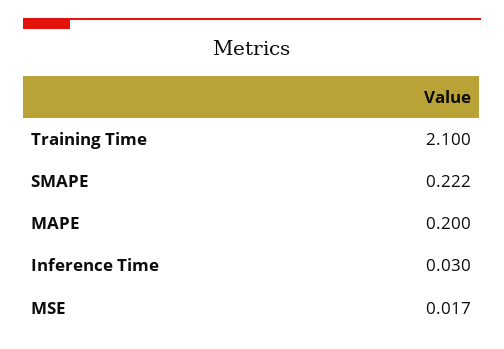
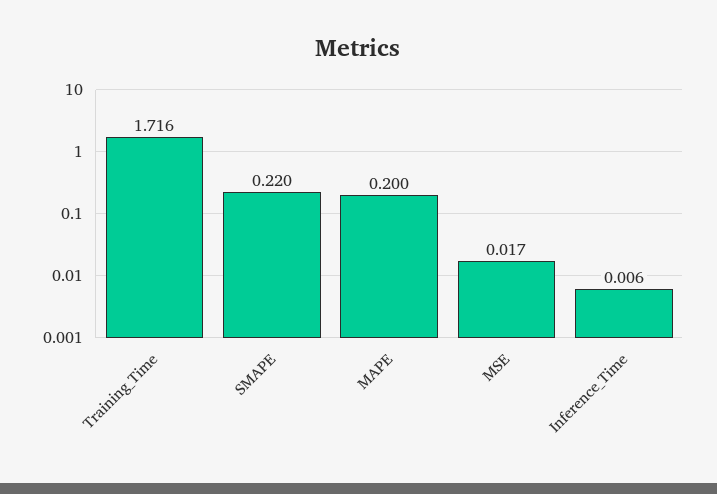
  {
-   "Training Time": 2.1,
+   "Training Time": 1.716,
-   "SMAPE": 0.222,
+   "SMAPE": 0.22,
    "MAPE": 0.2,
-   "Inference Time": 0.03,
+   "Inference Time": 0.006,
    "MSE": 0.017
  }

